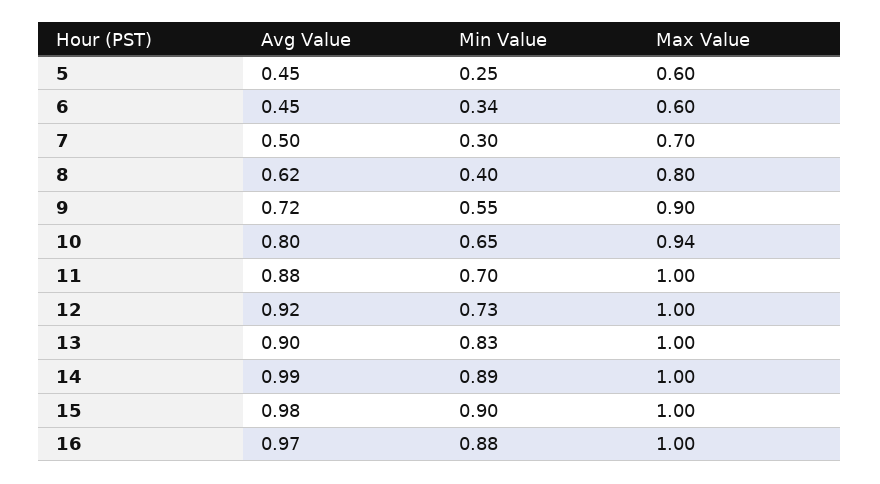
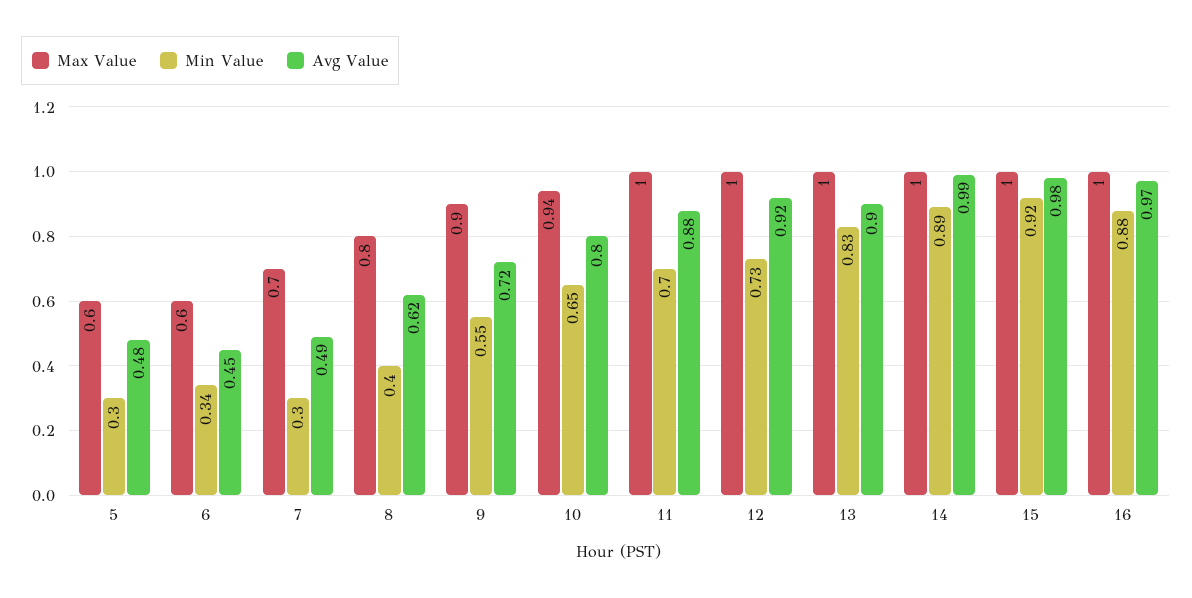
  {
    "Avg Value": {
-     "5": 0.45,
+     "5": 0.48,
      "6": 0.45,
-     "7": 0.5,
+     "7": 0.49,
      "8": 0.62,
      "9": 0.72,
      "10": 0.8,
      "11": 0.88,
      "12": 0.92,
      "13": 0.9,
      "14": 0.99,
      "15": 0.98,
      "16": 0.97
    },
    "Min Value": {
-     "5": 0.25,
+     "5": 0.3,
      "6": 0.34,
      "7": 0.3,
      "8": 0.4,
      "9": 0.55,
      "10": 0.65,
      "11": 0.7,
      "12": 0.73,
      "13": 0.83,
      "14": 0.89,
-     "15": 0.9,
+     "15": 0.92,
      "16": 0.88
    },
    "Max Value": {
      "5": 0.6,
      "6": 0.6,
      "7": 0.7,
      "8": 0.8,
      "9": 0.9,
      "10": 0.94,
      "11": 1,
      "12": 1,
      "13": 1,
      "14": 1,
      "15": 1,
      "16": 1
    }
  }

